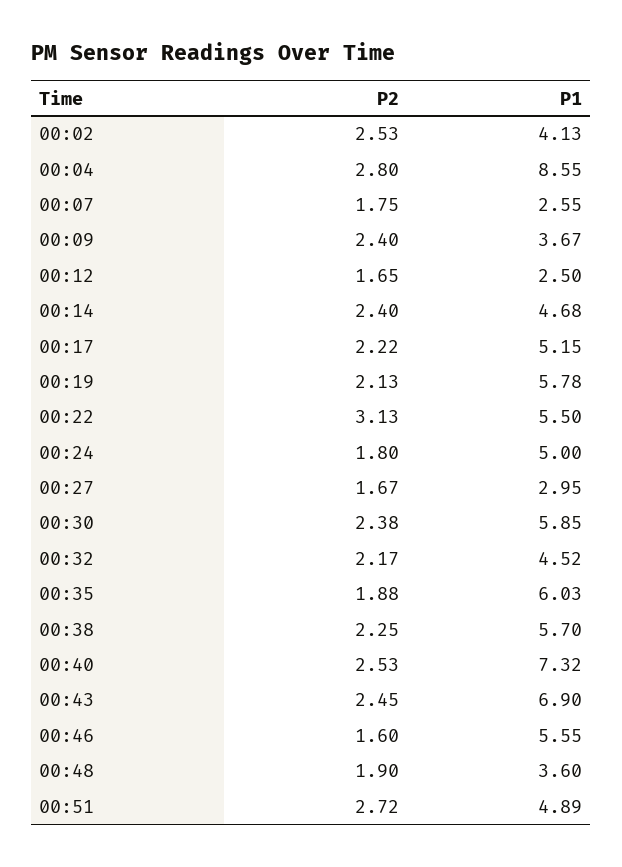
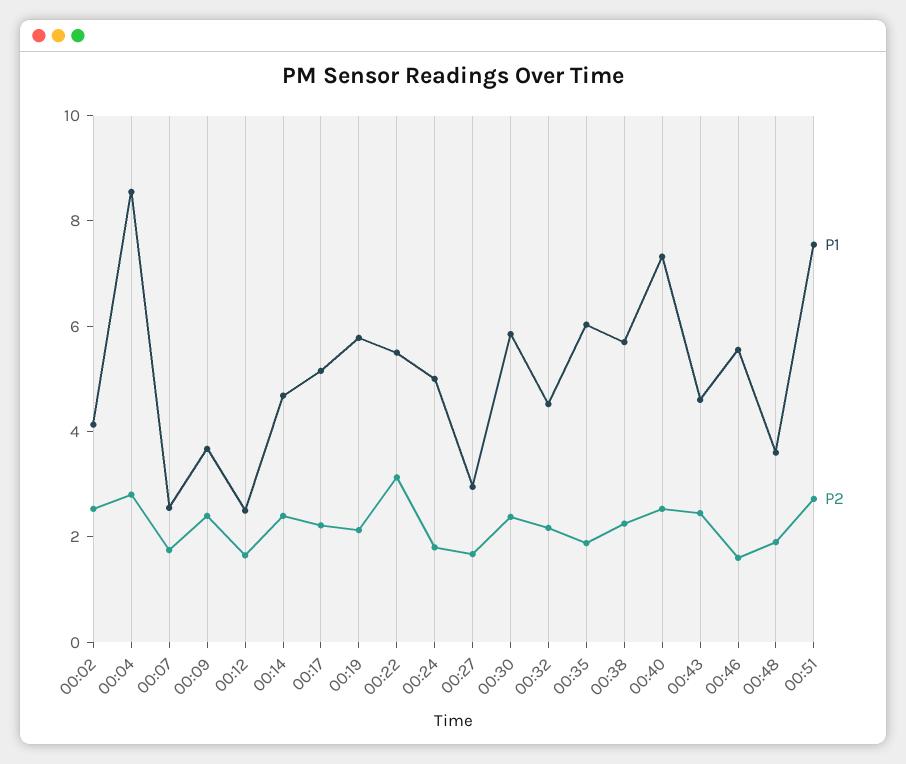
  {
    "P2": {
      "00:02": 2.53,
      "00:04": 2.8,
      "00:07": 1.75,
      "00:09": 2.4,
      "00:12": 1.65,
      "00:14": 2.4,
      "00:17": 2.22,
      "00:19": 2.13,
      "00:22": 3.13,
      "00:24": 1.8,
      "00:27": 1.67,
      "00:30": 2.38,
      "00:32": 2.17,
      "00:35": 1.88,
      "00:38": 2.25,
      "00:40": 2.53,
      "00:43": 2.45,
      "00:46": 1.6,
      "00:48": 1.9,
      "00:51": 2.72
    },
    "P1": {
      "00:02": 4.13,
      "00:04": 8.55,
      "00:07": 2.55,
      "00:09": 3.67,
      "00:12": 2.5,
      "00:14": 4.68,
      "00:17": 5.15,
      "00:19": 5.78,
      "00:22": 5.5,
      "00:24": 5,
      "00:27": 2.95,
      "00:30": 5.85,
      "00:32": 4.52,
      "00:35": 6.03,
      "00:38": 5.7,
      "00:40": 7.32,
-     "00:43": 6.9,
+     "00:43": 4.5,
      "00:46": 5.55,
      "00:48": 3.6,
-     "00:51": 4.89
+     "00:51": 7.5
    }
  }

